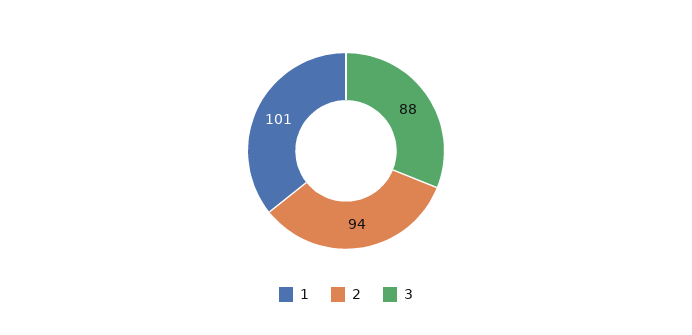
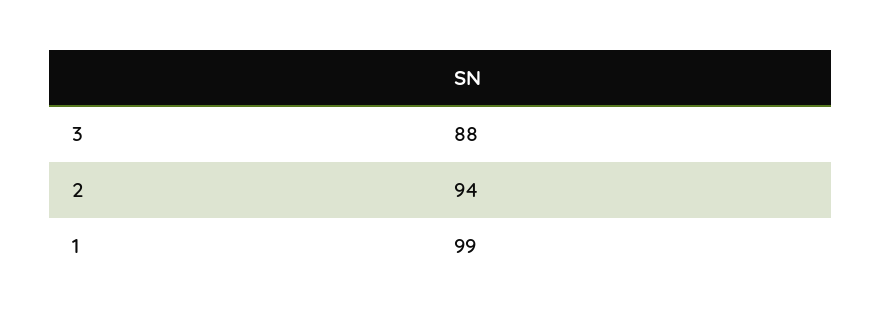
  {
-   "1": 101,
+   "1": 99,
    "2": 94,
    "3": 88
  }

